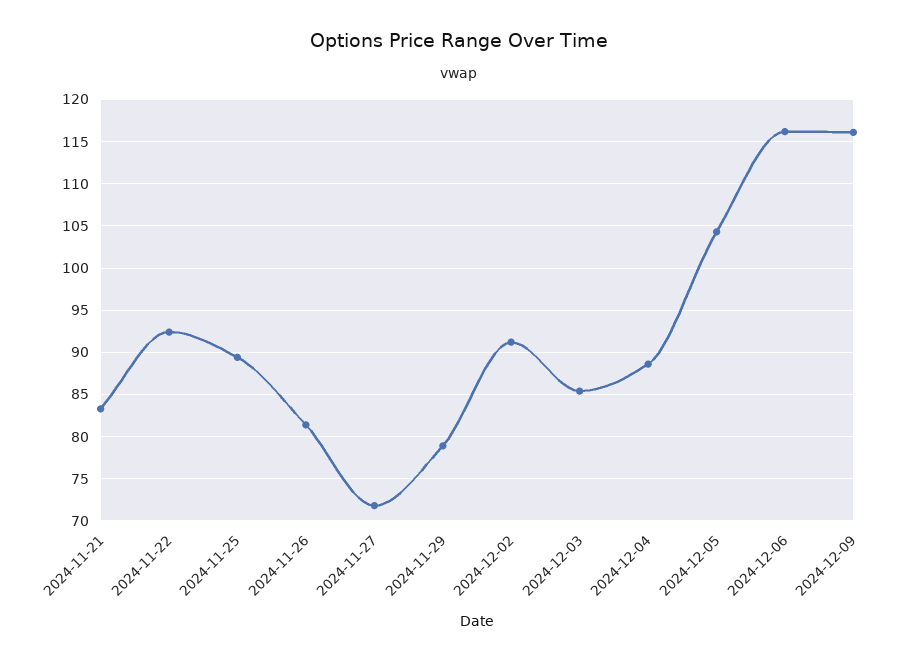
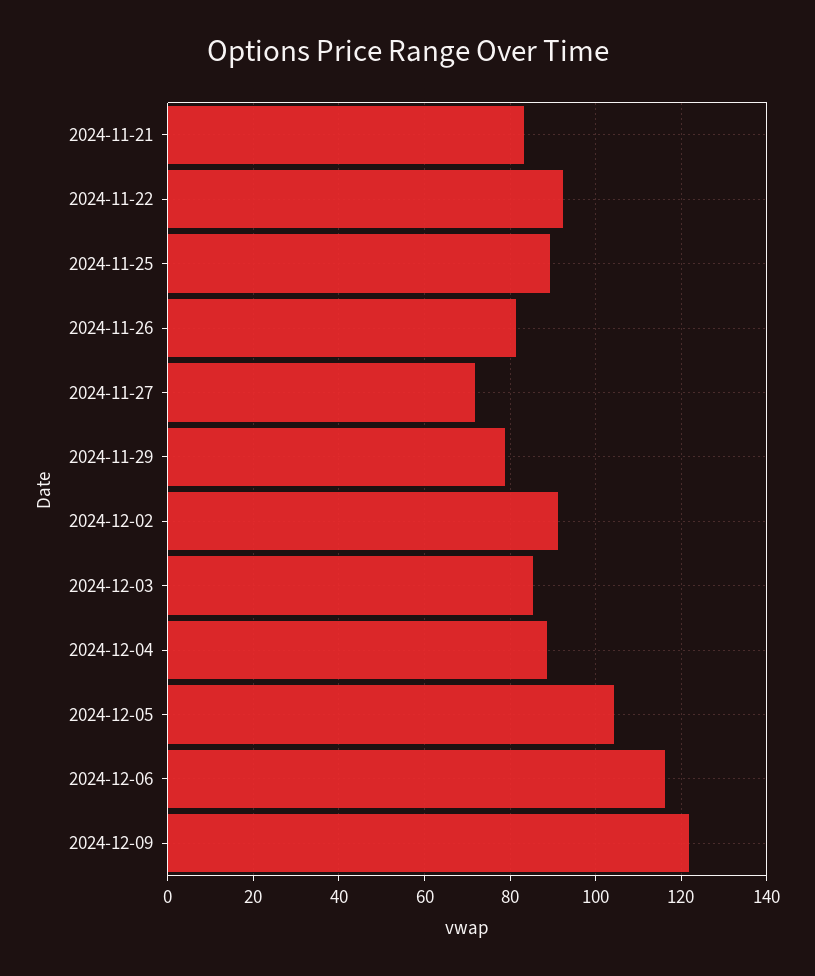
  {
    "2024-11-21": 83,
    "2024-11-22": 92,
    "2024-11-25": 89,
    "2024-11-26": 81,
    "2024-11-27": 72,
    "2024-11-29": 79,
    "2024-12-02": 91,
    "2024-12-03": 85,
    "2024-12-04": 89,
    "2024-12-05": 104,
    "2024-12-06": 116,
-   "2024-12-09": 116
+   "2024-12-09": 122
  }

